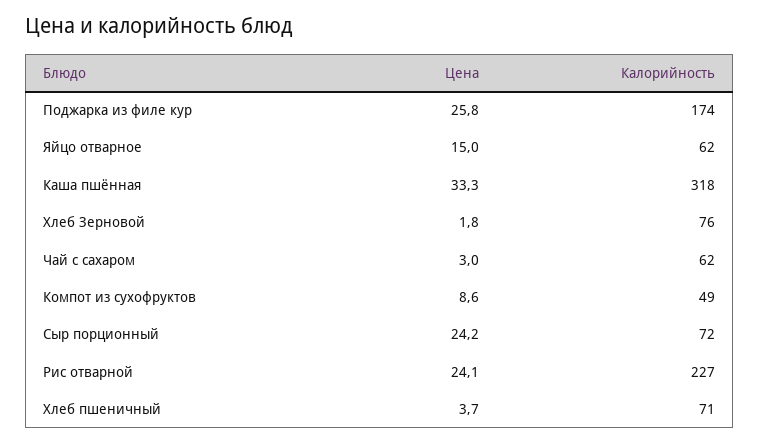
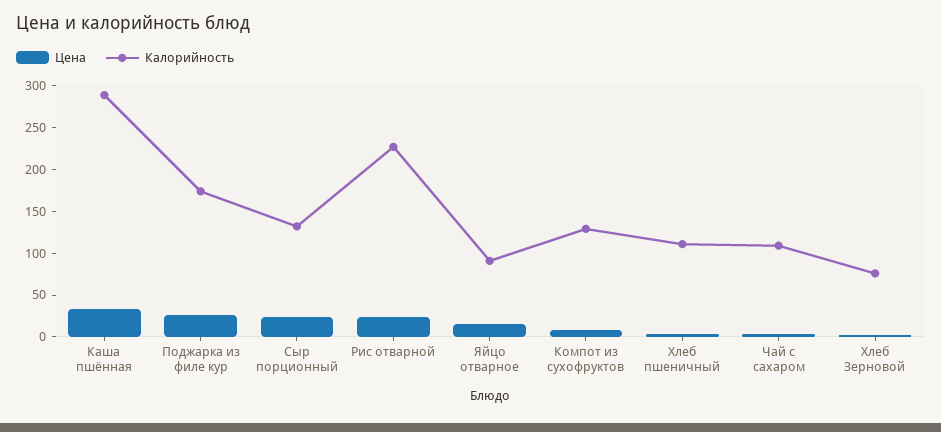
  {
    "Цена": {
      "Поджарка из филе кур": 25.8,
      "Яйцо отварное": 15,
      "Каша пшённая": 33.3,
      "Хлеб Зерновой": 1.8,
      "Чай с сахаром": 3,
      "Компот из сухофруктов": 8.6,
      "Сыр порционный": 24.2,
      "Рис отварной": 24.1,
      "Хлеб пшеничный": 3.7
    },
    "Калорийность": {
      "Поджарка из филе кур": 174,
-     "Яйцо отварное": 62,
+     "Яйцо отварное": 90,
-     "Каша пшённая": 318,
+     "Каша пшённая": 290,
      "Хлеб Зерновой": 76,
-     "Чай с сахаром": 62,
+     "Чай с сахаром": 110,
-     "Компот из сухофруктов": 49,
+     "Компот из сухофруктов": 130,
-     "Сыр порционный": 72,
+     "Сыр порционный": 130,
      "Рис отварной": 227,
-     "Хлеб пшеничный": 71
+     "Хлеб пшеничный": 110
    }
  }

